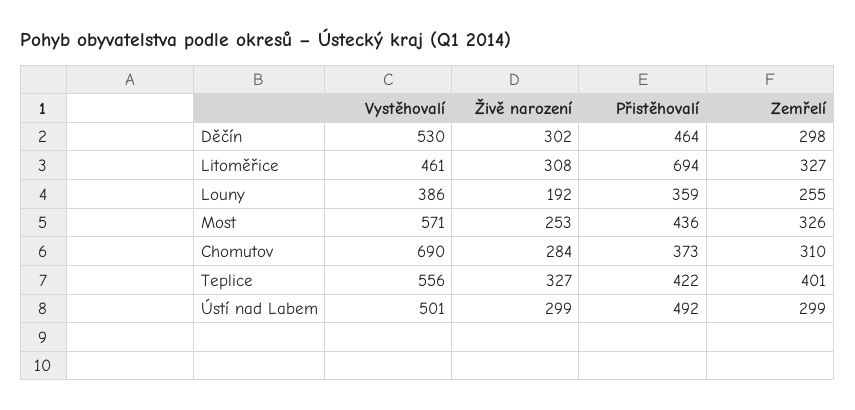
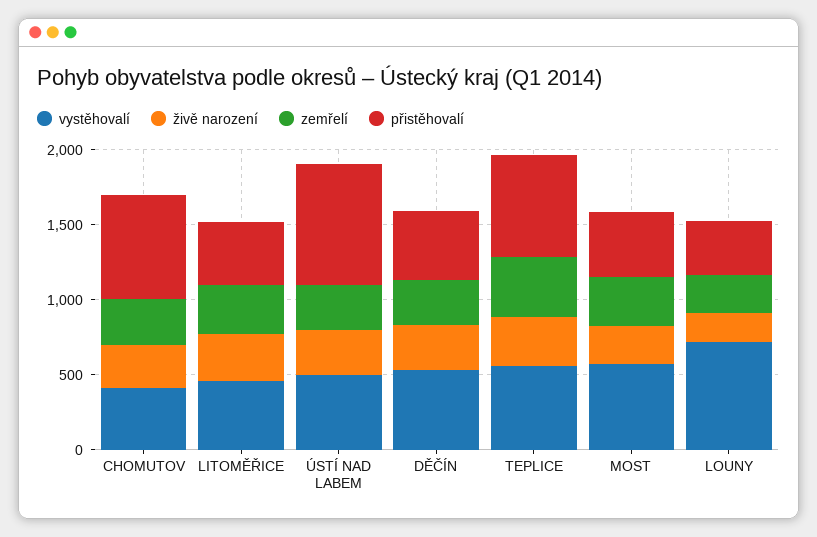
  {
    "Vystěhovalí": {
      "Děčín": 530,
      "Litoměřice": 461,
-     "Louny": 386,
+     "Louny": 700,
      "Most": 571,
-     "Chomutov": 690,
+     "Chomutov": 400,
      "Teplice": 556,
      "Ústí nad Labem": 501
    },
    "Živě narození": {
      "Děčín": 302,
      "Litoměřice": 308,
      "Louny": 192,
      "Most": 253,
      "Chomutov": 284,
      "Teplice": 327,
      "Ústí nad Labem": 299
    },
    "Přistěhovalí": {
      "Děčín": 464,
-     "Litoměřice": 694,
+     "Litoměřice": 400,
      "Louny": 359,
      "Most": 436,
-     "Chomutov": 373,
+     "Chomutov": 700,
-     "Teplice": 422,
+     "Teplice": 700,
-     "Ústí nad Labem": 492
+     "Ústí nad Labem": 800
    },
    "Zemřelí": {
      "Děčín": 298,
      "Litoměřice": 327,
      "Louny": 255,
      "Most": 326,
      "Chomutov": 310,
      "Teplice": 401,
      "Ústí nad Labem": 299
    }
  }

